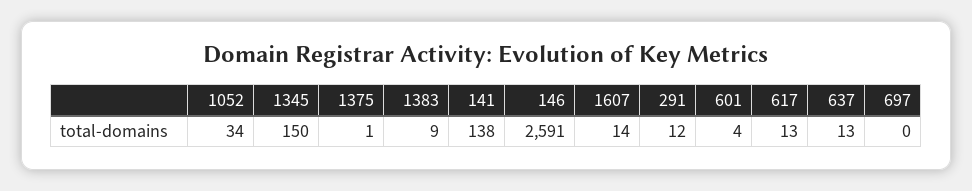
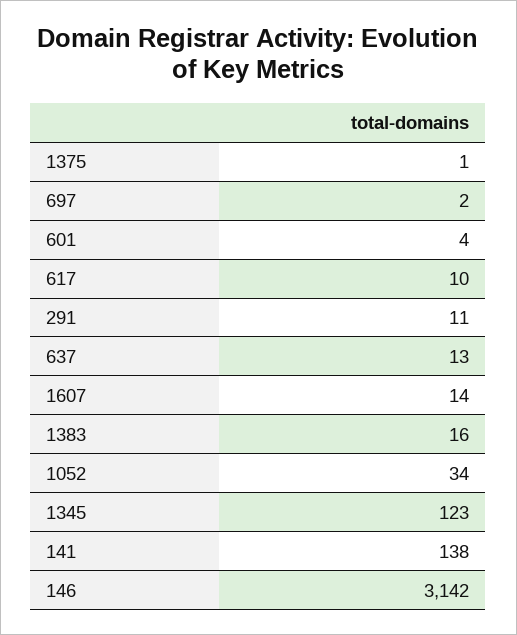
  {
    "1052": 34,
-   "1345": 150,
+   "1345": 123,
    "1375": 1,
-   "1383": 9,
+   "1383": 16,
    "141": 138,
-   "146": 2591,
+   "146": 3142,
    "1607": 14,
-   "291": 12,
+   "291": 11,
    "601": 4,
-   "617": 13,
+   "617": 10,
    "637": 13,
-   "697": 0
+   "697": 2
  }

